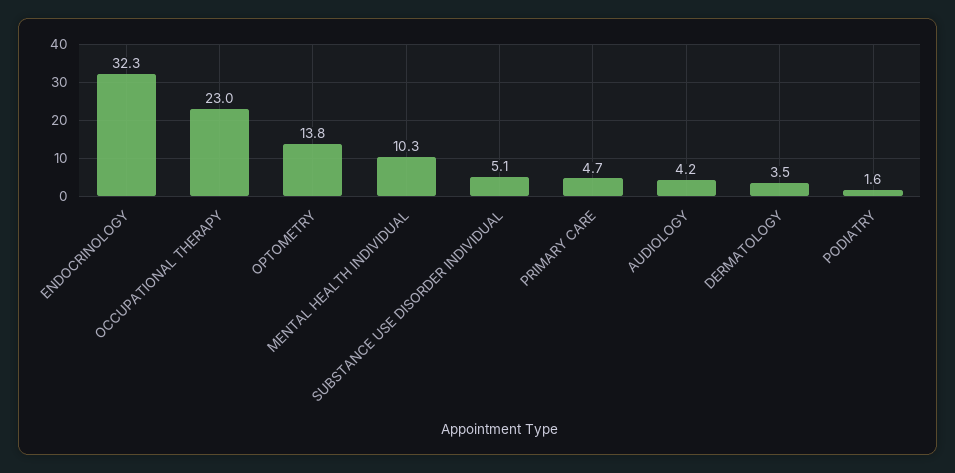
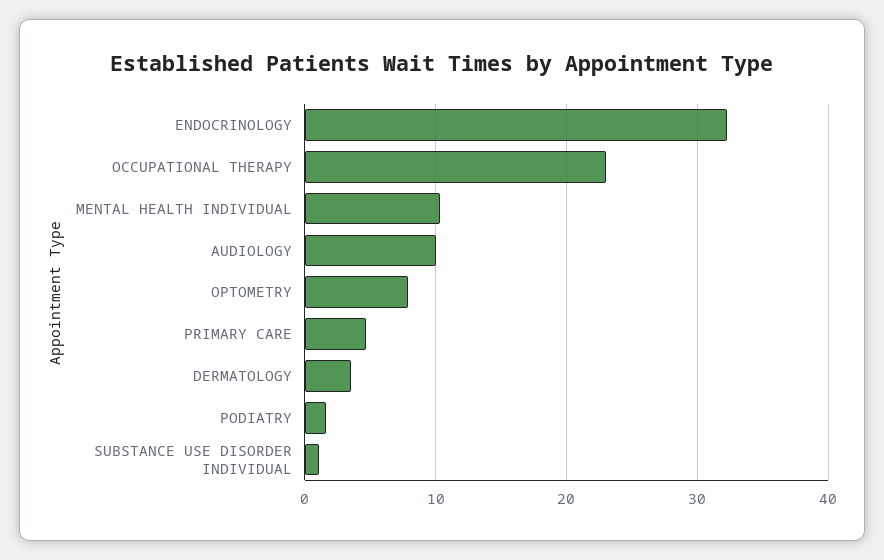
  {
    "ENDOCRINOLOGY": 32.3,
    "OCCUPATIONAL THERAPY": 23,
-   "OPTOMETRY": 13.8,
+   "OPTOMETRY": 8,
    "MENTAL HEALTH INDIVIDUAL": 10.3,
-   "SUBSTANCE USE DISORDER INDIVIDUAL": 5.1,
+   "SUBSTANCE USE DISORDER INDIVIDUAL": 1,
    "PRIMARY CARE": 4.7,
-   "AUDIOLOGY": 4.2,
+   "AUDIOLOGY": 10,
    "DERMATOLOGY": 3.5,
    "PODIATRY": 1.6
  }

